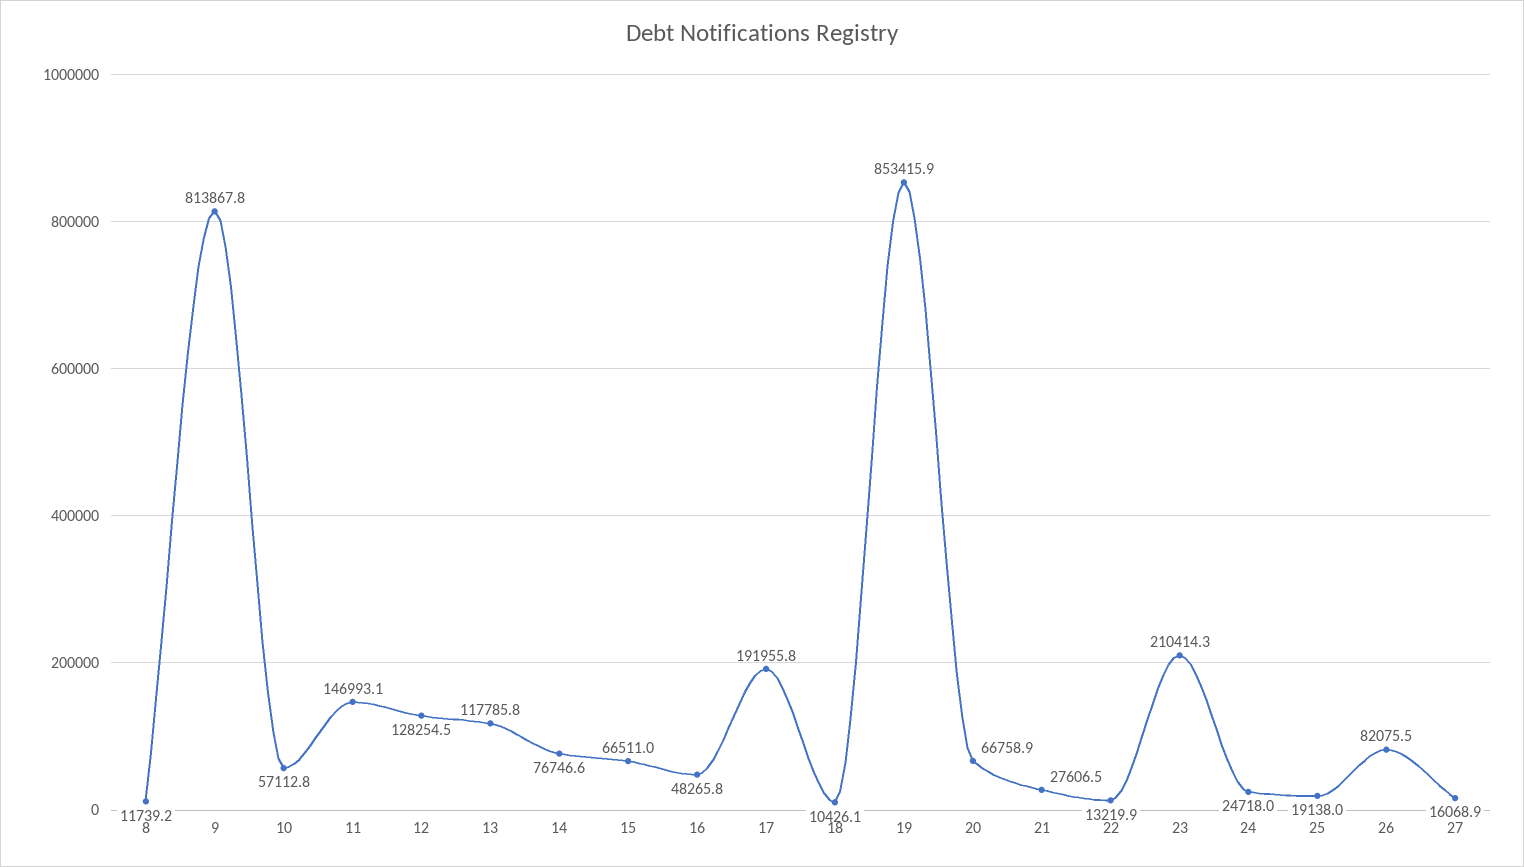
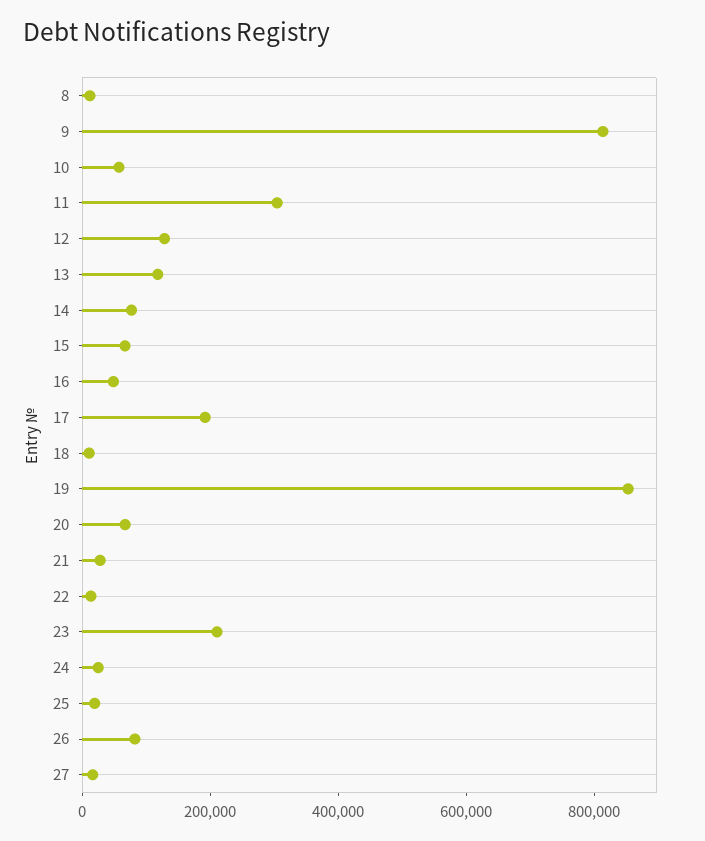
  {
    "8": 11739.2,
    "9": 813867.8,
    "10": 57112.8,
-   "11": 146993.1,
+   "11": 300000,
    "12": 128254.5,
    "13": 117785.8,
    "14": 76746.6,
    "15": 66511,
    "16": 48265.8,
    "17": 191955.8,
    "18": 10426.1,
    "19": 853415.9,
    "20": 66758.9,
    "21": 27606.5,
    "22": 13219.9,
    "23": 210414.3,
    "24": 24718,
    "25": 19138,
    "26": 82075.5,
    "27": 16068.9
  }

